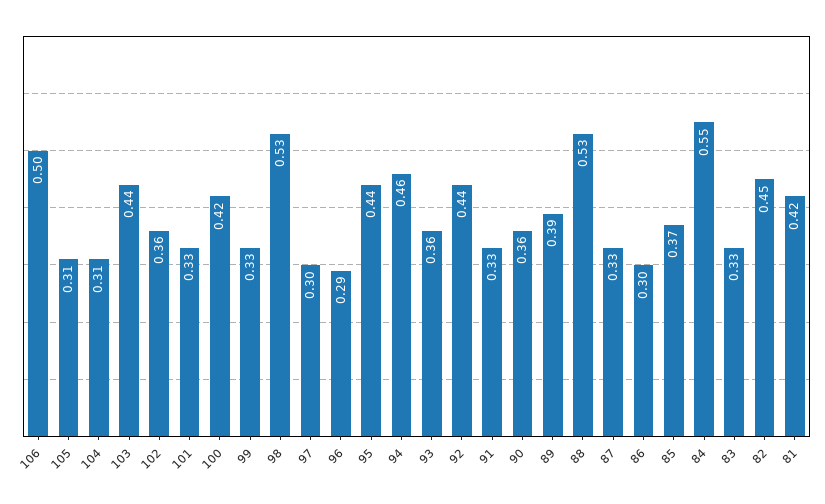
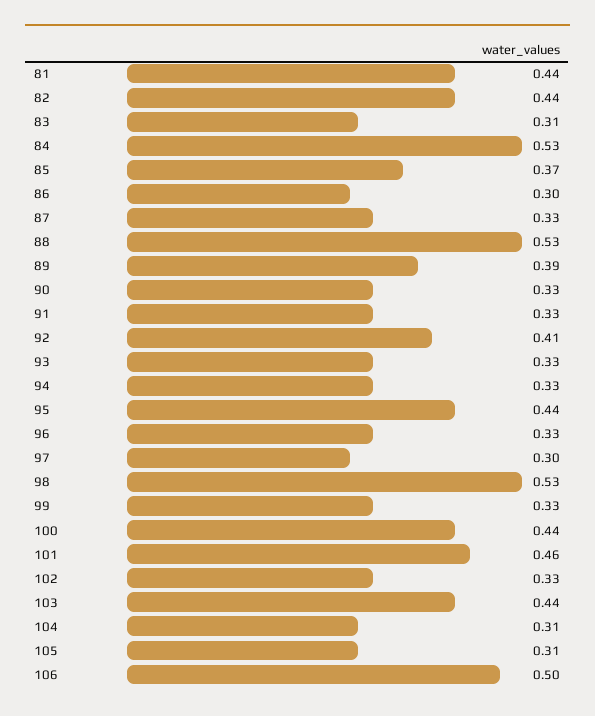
  {
    "106": 0.5,
    "105": 0.31,
    "104": 0.31,
    "103": 0.44,
-   "102": 0.36,
+   "102": 0.33,
-   "101": 0.33,
+   "101": 0.46,
-   "100": 0.42,
+   "100": 0.44,
    "99": 0.33,
    "98": 0.53,
    "97": 0.3,
-   "96": 0.29,
+   "96": 0.33,
    "95": 0.44,
-   "94": 0.46,
+   "94": 0.33,
-   "93": 0.36,
+   "93": 0.33,
-   "92": 0.44,
+   "92": 0.41,
    "91": 0.33,
-   "90": 0.36,
+   "90": 0.33,
    "89": 0.39,
    "88": 0.53,
    "87": 0.33,
    "86": 0.3,
    "85": 0.37,
-   "84": 0.55,
+   "84": 0.53,
-   "83": 0.33,
+   "83": 0.31,
-   "82": 0.45,
+   "82": 0.44,
-   "81": 0.42
+   "81": 0.44
  }

